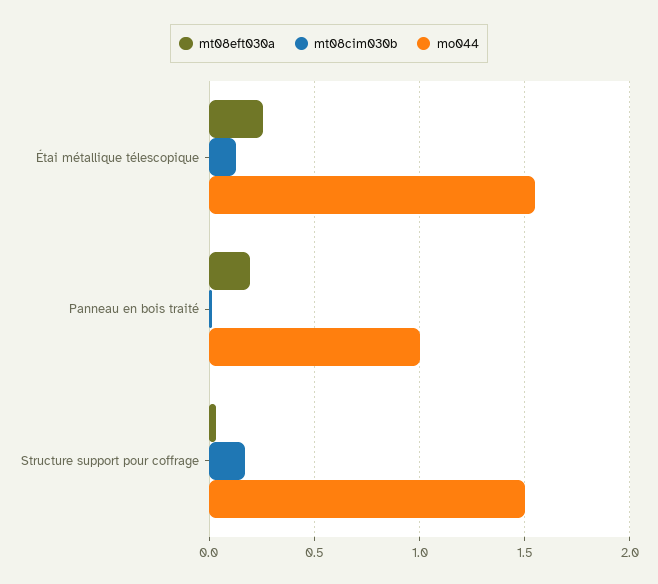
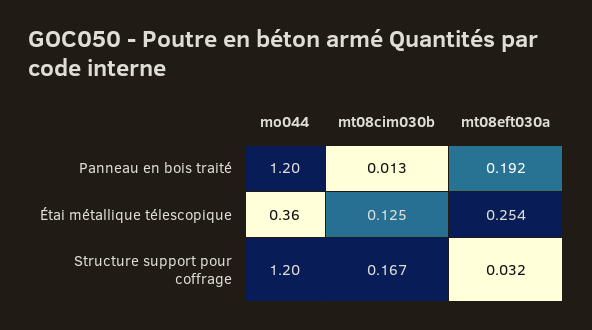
  {
    "mt08eft030a": {
      "Étai métallique télescopique": 0.254,
      "Panneau en bois traité": 0.192,
      "Structure support pour coffrage": 0.032
    },
    "mt08cim030b": {
      "Étai métallique télescopique": 0.125,
      "Panneau en bois traité": 0.013,
      "Structure support pour coffrage": 0.167
    },
    "mo044": {
-     "Étai métallique télescopique": 1.55,
+     "Étai métallique télescopique": 0.36,
-     "Panneau en bois traité": 1,
+     "Panneau en bois traité": 1.2,
-     "Structure support pour coffrage": 1.5
+     "Structure support pour coffrage": 1.2
    }
  }

